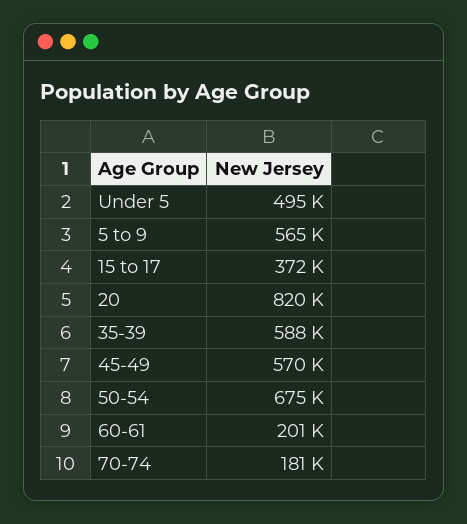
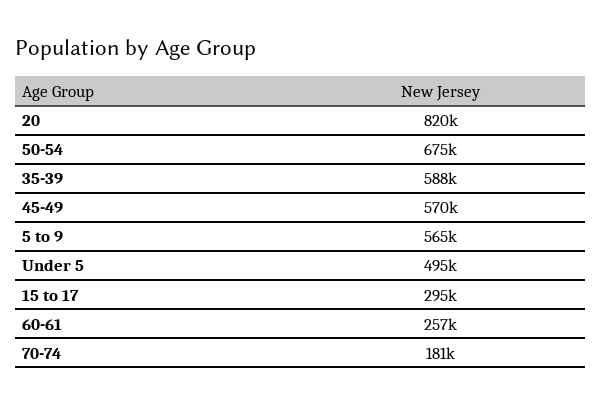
  {
    "Under 5": 495000,
    "5 to 9": 565000,
-   "15 to 17": 372000,
+   "15 to 17": 295000,
    "20": 820000,
    "35-39": 588000,
    "45-49": 570000,
    "50-54": 675000,
-   "60-61": 201000,
+   "60-61": 257000,
    "70-74": 181000
  }

